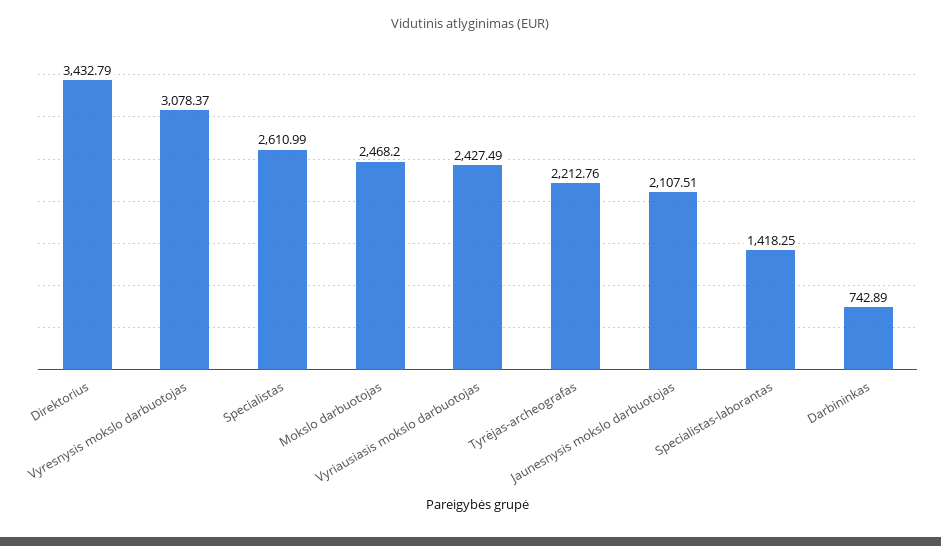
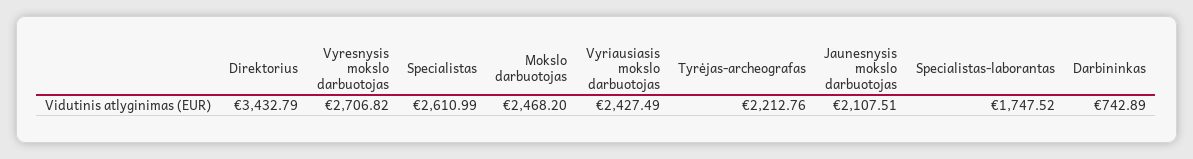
  {
    "Direktorius": 3432.79,
-   "Vyresnysis mokslo darbuotojas": 3078.37,
+   "Vyresnysis mokslo darbuotojas": 2706.82,
    "Specialistas": 2610.99,
    "Mokslo darbuotojas": 2468.2,
    "Vyriausiasis mokslo darbuotojas": 2427.49,
    "Tyrėjas-archeografas": 2212.76,
    "Jaunesnysis mokslo darbuotojas": 2107.51,
-   "Specialistas-laborantas": 1418.25,
+   "Specialistas-laborantas": 1747.52,
    "Darbininkas": 742.89
  }

